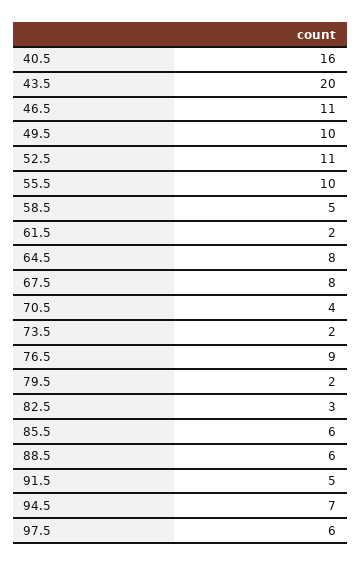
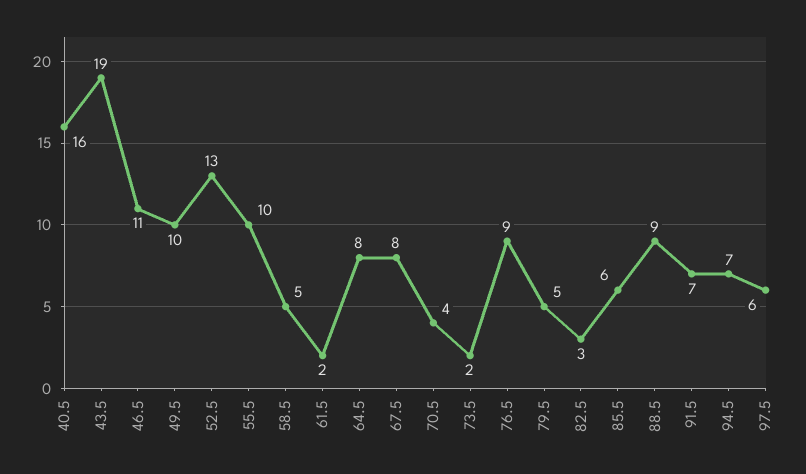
  {
    "40.5": 16,
-   "43.5": 20,
+   "43.5": 19,
    "46.5": 11,
    "49.5": 10,
-   "52.5": 11,
+   "52.5": 13,
    "55.5": 10,
    "58.5": 5,
    "61.5": 2,
    "64.5": 8,
    "67.5": 8,
    "70.5": 4,
    "73.5": 2,
    "76.5": 9,
-   "79.5": 2,
+   "79.5": 5,
    "82.5": 3,
    "85.5": 6,
-   "88.5": 6,
+   "88.5": 9,
-   "91.5": 5,
+   "91.5": 7,
    "94.5": 7,
    "97.5": 6
  }

